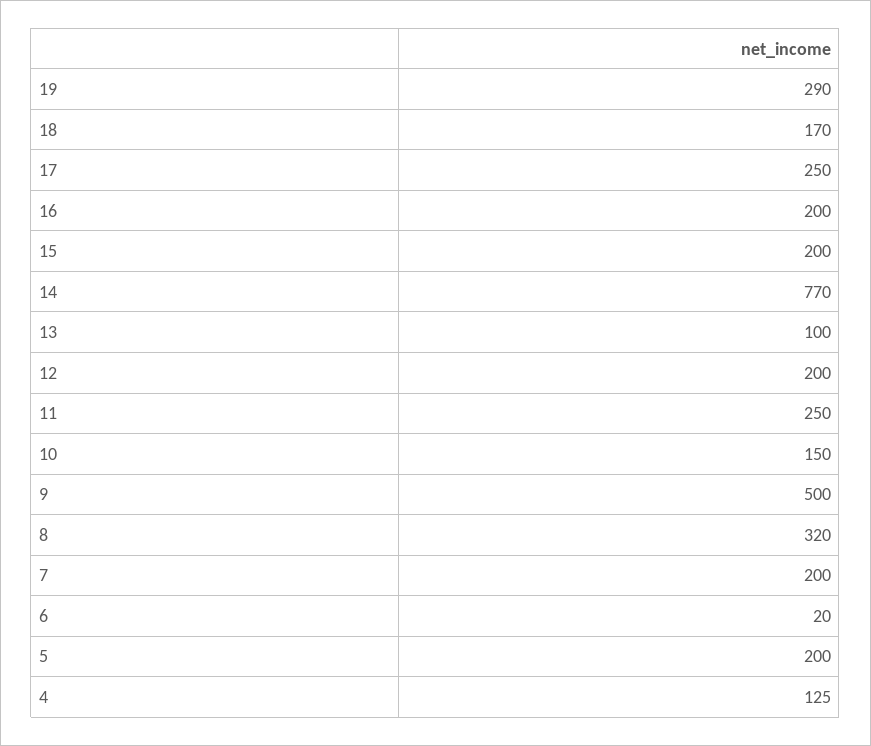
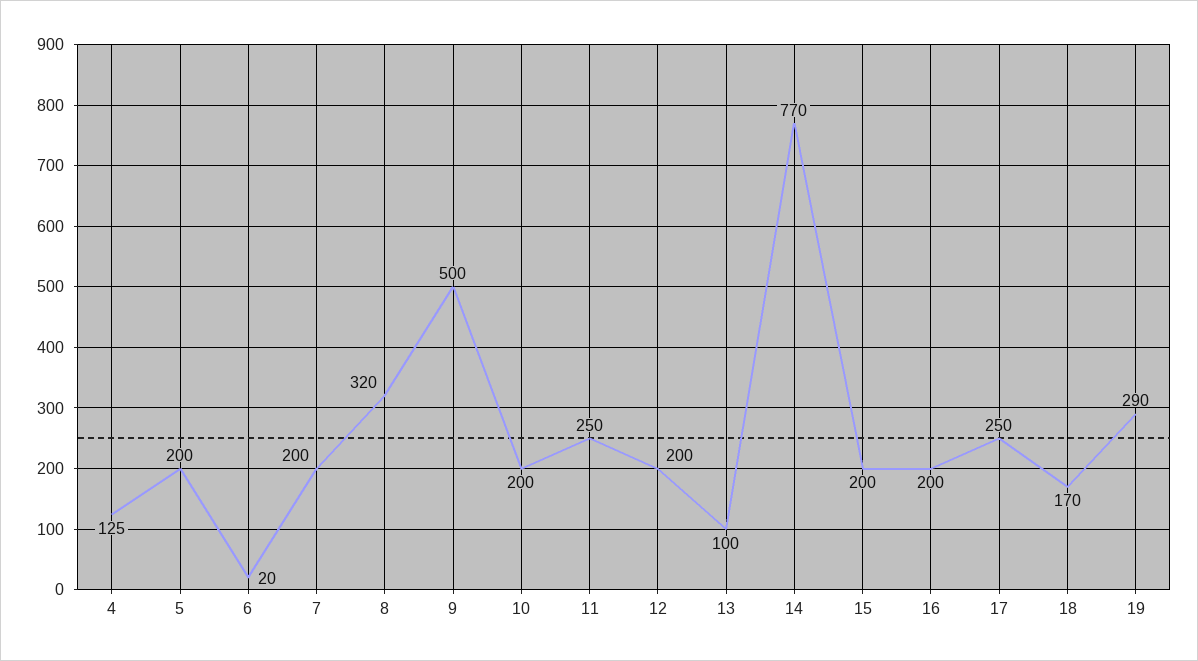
  {
    "19": 290,
    "18": 170,
    "17": 250,
    "16": 200,
    "15": 200,
    "14": 770,
    "13": 100,
    "12": 200,
    "11": 250,
-   "10": 150,
+   "10": 200,
    "9": 500,
    "8": 320,
    "7": 200,
    "6": 20,
    "5": 200,
    "4": 125
  }

